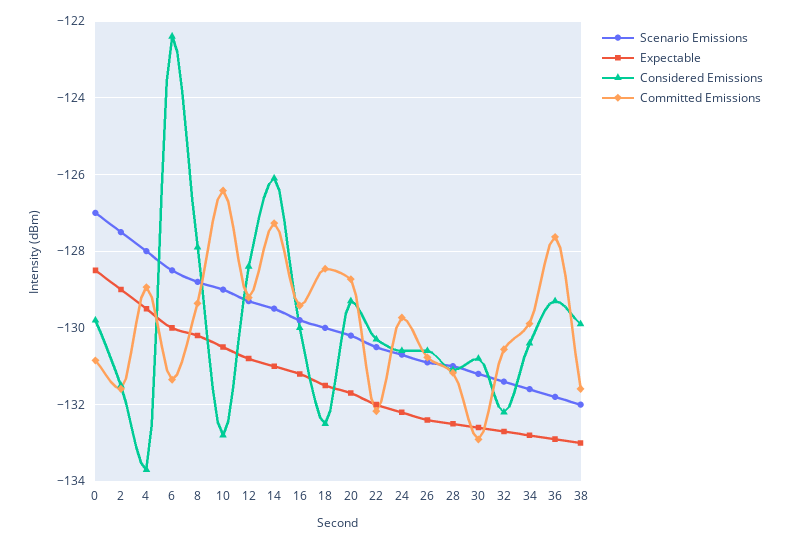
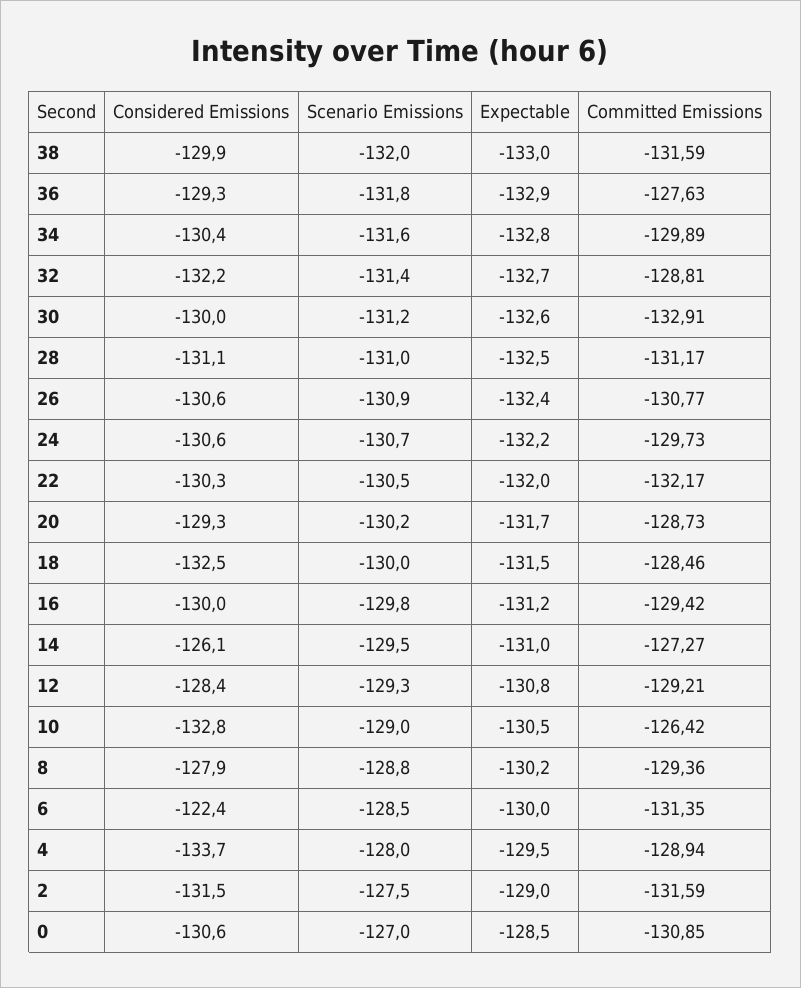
  {
    "Scenario Emissions": {
      "0": -127,
      "2": -127.5,
      "4": -128,
      "6": -128.5,
      "8": -128.8,
      "10": -129,
      "12": -129.3,
      "14": -129.5,
      "16": -129.8,
      "18": -130,
      "20": -130.2,
      "22": -130.5,
      "24": -130.7,
      "26": -130.9,
      "28": -131,
      "30": -131.2,
      "32": -131.4,
      "34": -131.6,
      "36": -131.8,
      "38": -132
    },
    "Expectable": {
      "0": -128.5,
      "2": -129,
      "4": -129.5,
      "6": -130,
      "8": -130.2,
      "10": -130.5,
      "12": -130.8,
      "14": -131,
      "16": -131.2,
      "18": -131.5,
      "20": -131.7,
      "22": -132,
      "24": -132.2,
      "26": -132.4,
      "28": -132.5,
      "30": -132.6,
      "32": -132.7,
      "34": -132.8,
      "36": -132.9,
      "38": -133
    },
    "Considered Emissions": {
-     "0": -129.8,
+     "0": -130.6,
      "2": -131.5,
      "4": -133.7,
      "6": -122.4,
      "8": -127.9,
      "10": -132.8,
      "12": -128.4,
      "14": -126.1,
      "16": -130,
      "18": -132.5,
      "20": -129.3,
      "22": -130.3,
      "24": -130.6,
      "26": -130.6,
      "28": -131.1,
-     "30": -130.8,
+     "30": -130,
      "32": -132.2,
      "34": -130.4,
      "36": -129.3,
      "38": -129.9
    },
    "Committed Emissions": {
      "0": -130.85,
      "2": -131.59,
      "4": -128.94,
      "6": -131.35,
      "8": -129.36,
      "10": -126.42,
      "12": -129.21,
      "14": -127.27,
      "16": -129.42,
      "18": -128.46,
      "20": -128.73,
      "22": -132.17,
      "24": -129.73,
      "26": -130.77,
      "28": -131.17,
      "30": -132.91,
-     "32": -130.6,
+     "32": -128.81,
      "34": -129.89,
      "36": -127.63,
      "38": -131.59
    }
  }

